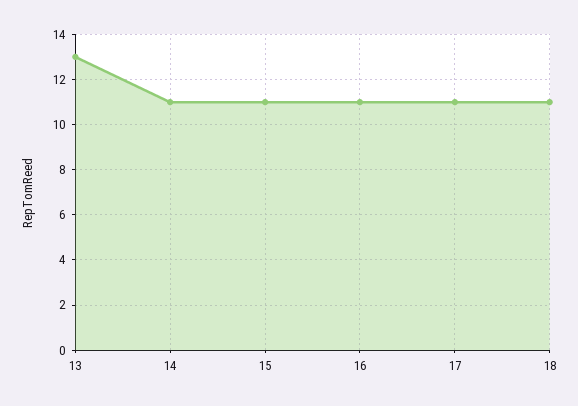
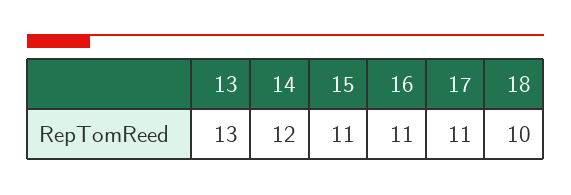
  {
    "13": 13,
-   "14": 11,
+   "14": 12,
    "15": 11,
    "16": 11,
    "17": 11,
-   "18": 11
+   "18": 10
  }

